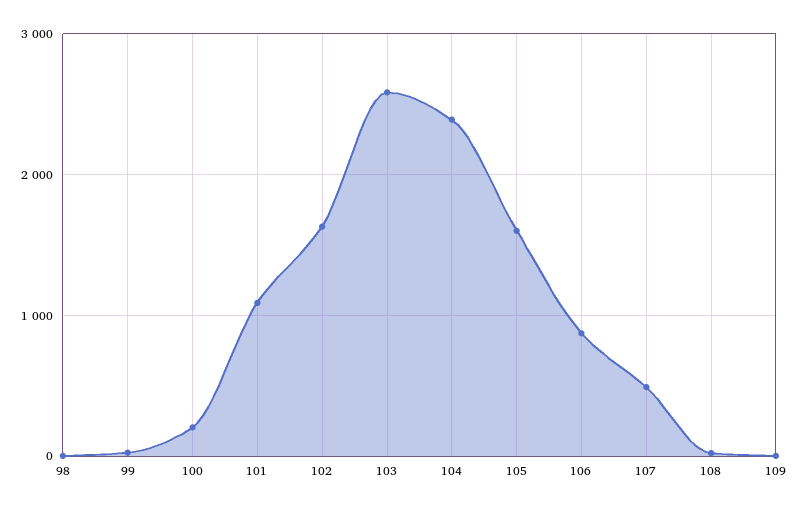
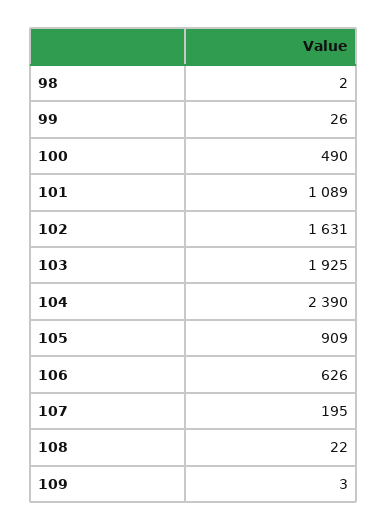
  {
    "98": 2,
    "99": 26,
-   "100": 200,
+   "100": 490,
    "101": 1089,
    "102": 1631,
-   "103": 2600,
+   "103": 1925,
    "104": 2390,
-   "105": 1600,
+   "105": 909,
-   "106": 900,
+   "106": 626,
-   "107": 500,
+   "107": 195,
    "108": 22,
    "109": 3
  }

